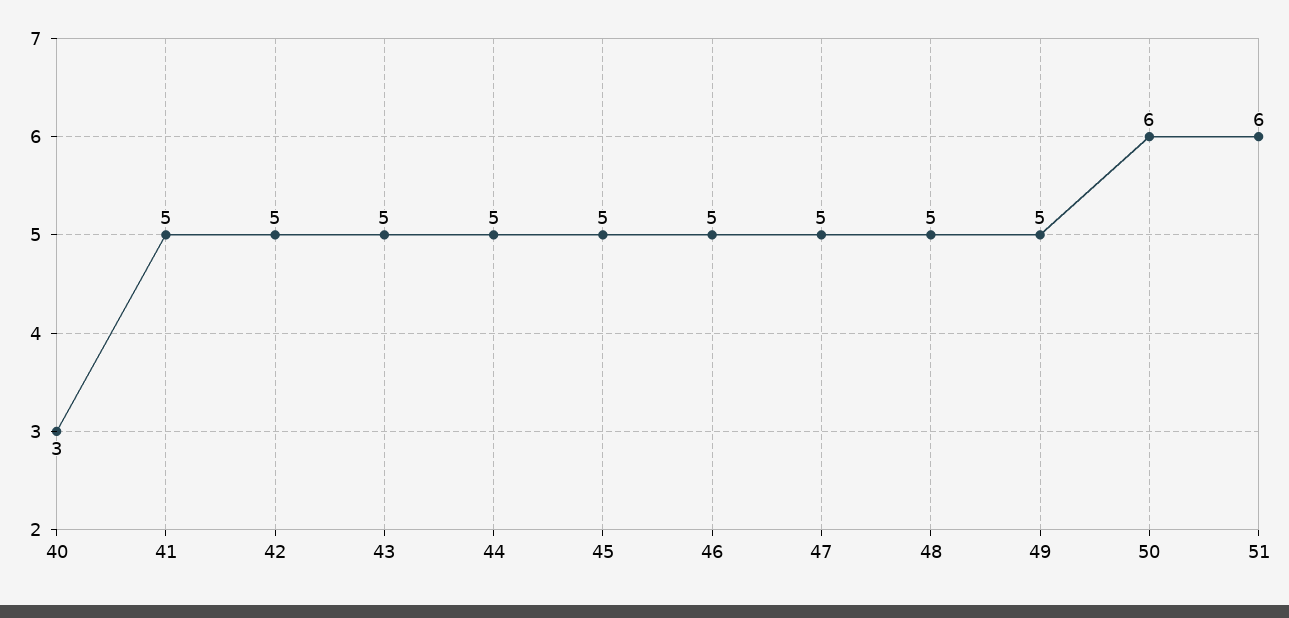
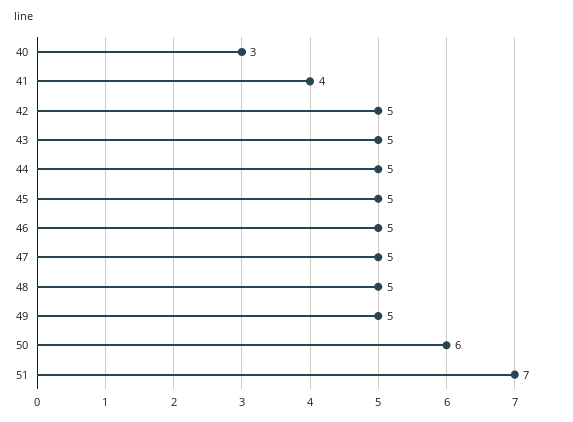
  {
    "40": 3,
-   "41": 5,
+   "41": 4,
    "42": 5,
    "43": 5,
    "44": 5,
    "45": 5,
    "46": 5,
    "47": 5,
    "48": 5,
    "49": 5,
    "50": 6,
-   "51": 6
+   "51": 7
  }

